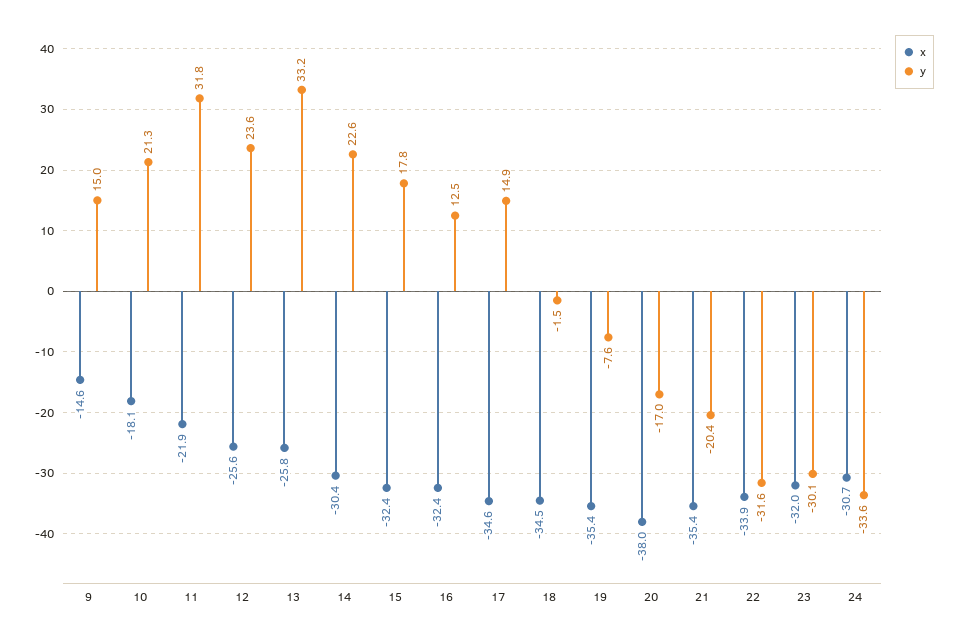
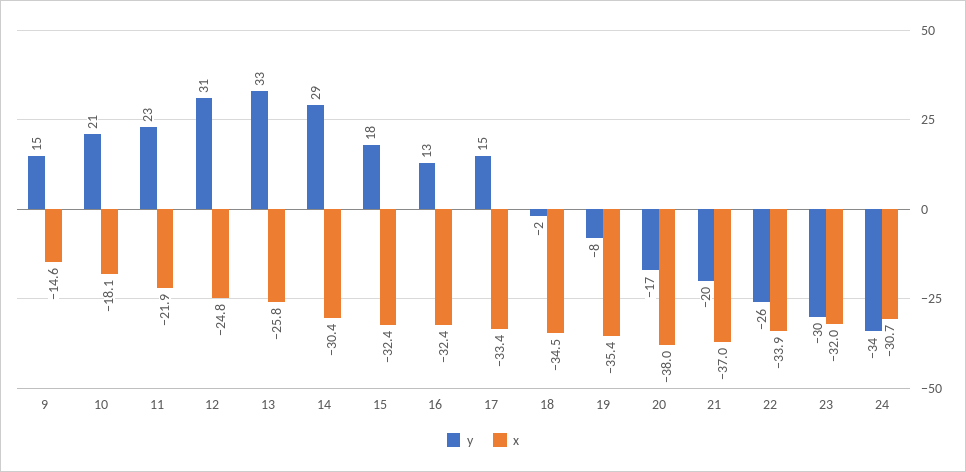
  {
    "x": {
      "9": -14.6,
      "10": -18.1,
      "11": -21.9,
-     "12": -25.6,
+     "12": -24.8,
      "13": -25.8,
      "14": -30.4,
      "15": -32.4,
      "16": -32.4,
-     "17": -34.6,
+     "17": -33.4,
      "18": -34.5,
      "19": -35.4,
      "20": -38,
-     "21": -35.4,
+     "21": -37,
      "22": -33.9,
      "23": -32,
      "24": -30.7
    },
    "y": {
      "9": 15,
      "10": 21.3,
-     "11": 31.8,
+     "11": 23,
-     "12": 23.6,
+     "12": 31,
      "13": 33.2,
-     "14": 22.6,
+     "14": 29,
      "15": 17.8,
      "16": 12.5,
      "17": 14.9,
      "18": -1.5,
      "19": -7.6,
      "20": -17,
      "21": -20.4,
-     "22": -31.6,
+     "22": -26,
      "23": -30.1,
      "24": -33.6
    }
  }

